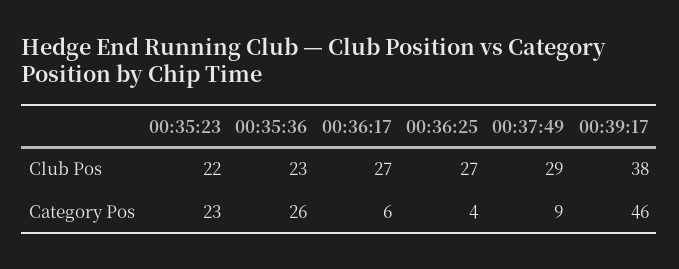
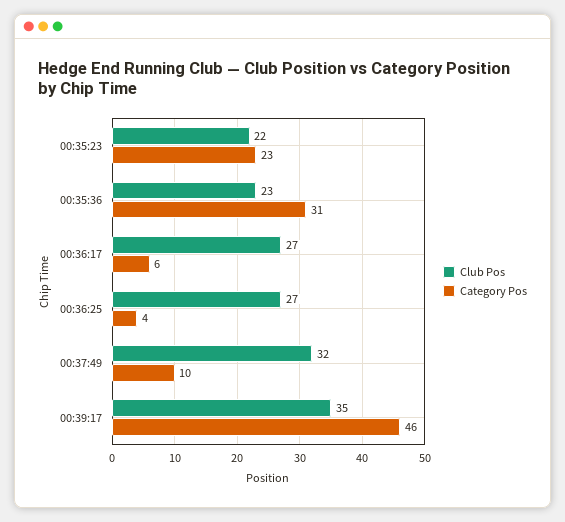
  {
    "Club Pos": {
      "00:35:23": 22,
      "00:35:36": 23,
      "00:36:17": 27,
      "00:36:25": 27,
-     "00:37:49": 29,
+     "00:37:49": 32,
-     "00:39:17": 38
+     "00:39:17": 35
    },
    "Category Pos": {
      "00:35:23": 23,
-     "00:35:36": 26,
+     "00:35:36": 31,
      "00:36:17": 6,
      "00:36:25": 4,
-     "00:37:49": 9,
+     "00:37:49": 10,
      "00:39:17": 46
    }
  }

